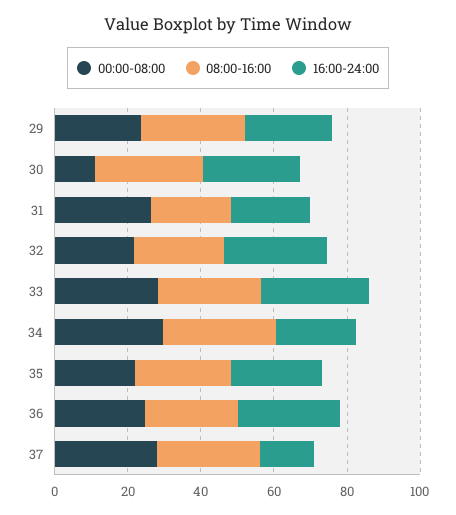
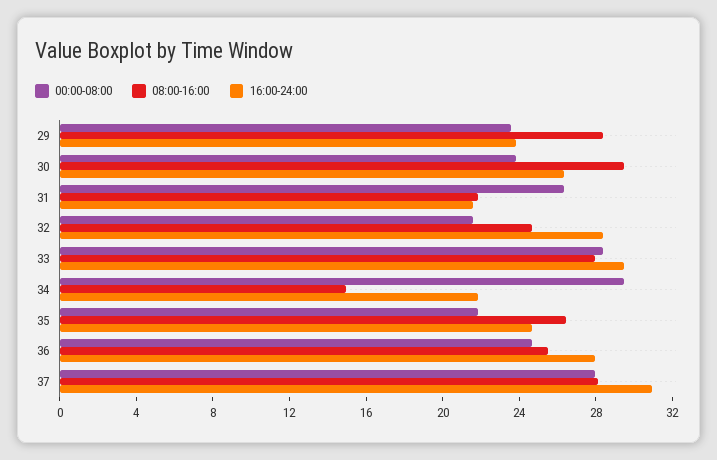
  {
    "00:00-08:00": {
      "29": 24,
-     "30": 10,
+     "30": 24,
      "31": 26,
      "32": 22,
      "33": 28,
      "34": 30,
      "35": 22,
      "36": 25,
      "37": 28
    },
    "08:00-16:00": {
      "29": 28,
      "30": 30,
      "31": 22,
      "32": 25,
      "33": 28,
-     "34": 30,
+     "34": 15,
      "35": 26,
      "36": 26,
      "37": 28
    },
    "16:00-24:00": {
      "29": 24,
      "30": 26,
      "31": 22,
      "32": 28,
      "33": 30,
      "34": 22,
      "35": 25,
      "36": 28,
-     "37": 15
+     "37": 31
    }
  }

